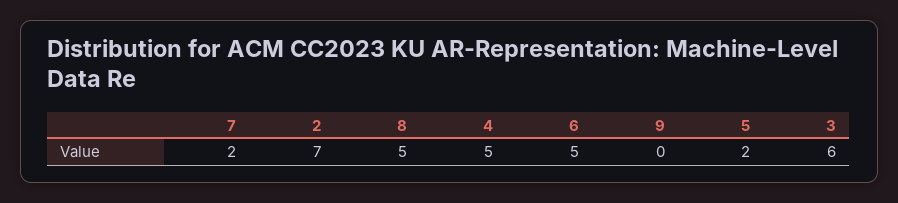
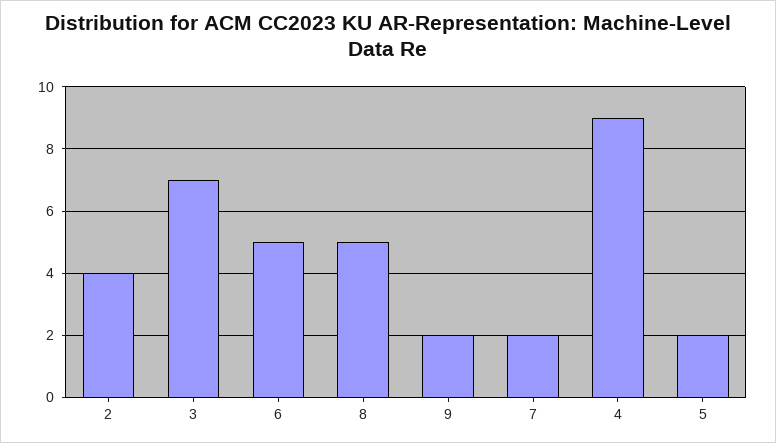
  {
    "7": 2,
-   "2": 7,
+   "2": 4,
    "8": 5,
-   "4": 5,
+   "4": 9,
    "6": 5,
-   "9": 0,
+   "9": 2,
    "5": 2,
-   "3": 6
+   "3": 7
  }

